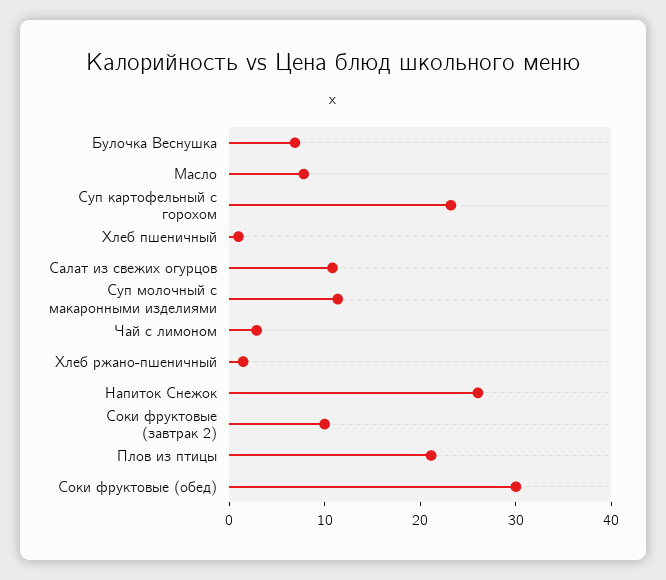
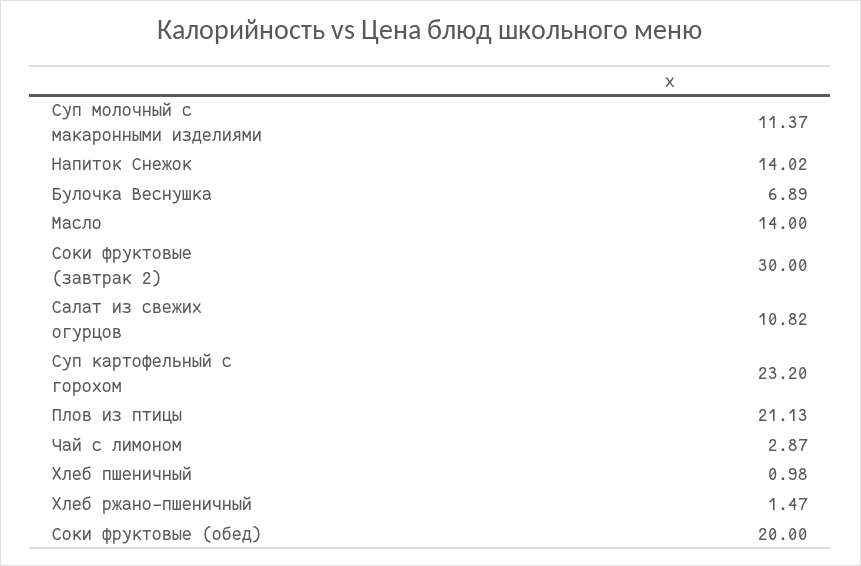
  {
    "Булочка Веснушка": 6.89,
-   "Масло": 8,
+   "Масло": 14,
    "Суп картофельный с горохом": 23.2,
    "Хлеб пшеничный": 0.98,
    "Салат из свежих огурцов": 10.82,
    "Суп молочный с макаронными изделиями": 11.37,
    "Чай с лимоном": 2.87,
    "Хлеб ржано-пшеничный": 1.47,
-   "Напиток Снежок": 26,
+   "Напиток Снежок": 14.02,
-   "Соки фруктовые (завтрак 2)": 10,
+   "Соки фруктовые (завтрак 2)": 30,
    "Плов из птицы": 21.13,
-   "Соки фруктовые (обед)": 30
+   "Соки фруктовые (обед)": 20
  }

